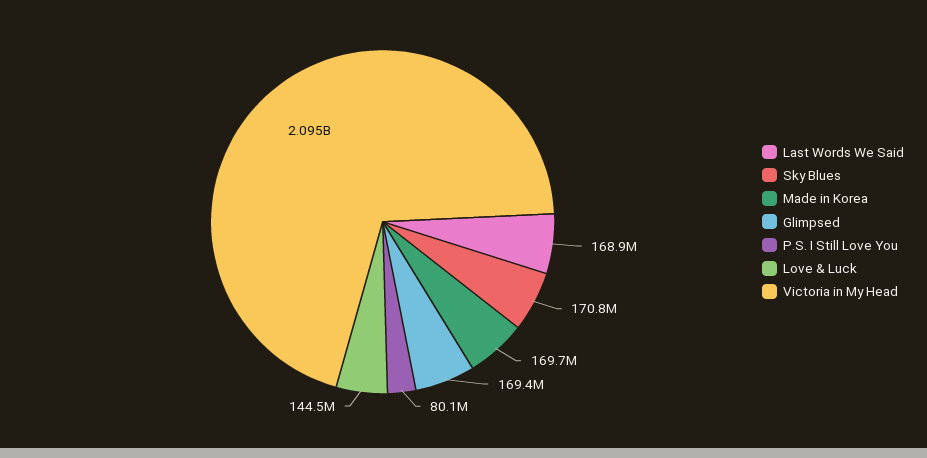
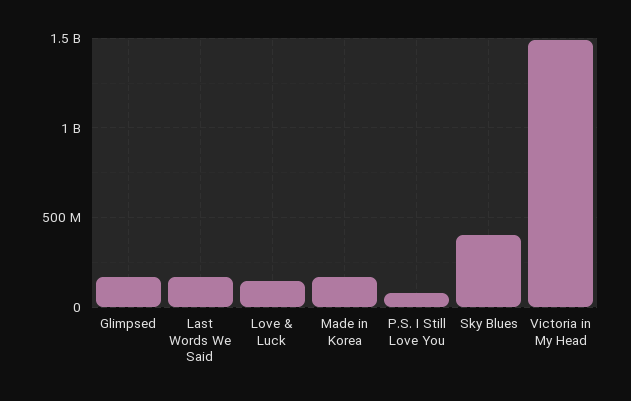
  {
    "Last Words We Said": 168900000,
-   "Sky Blues": 170800000,
+   "Sky Blues": 400000000,
    "Made in Korea": 169700000,
    "Glimpsed": 169400000,
    "P.S. I Still Love You": 80100000,
    "Love & Luck": 144500000,
-   "Victoria in My Head": 2095000000
+   "Victoria in My Head": 1500000000
  }

